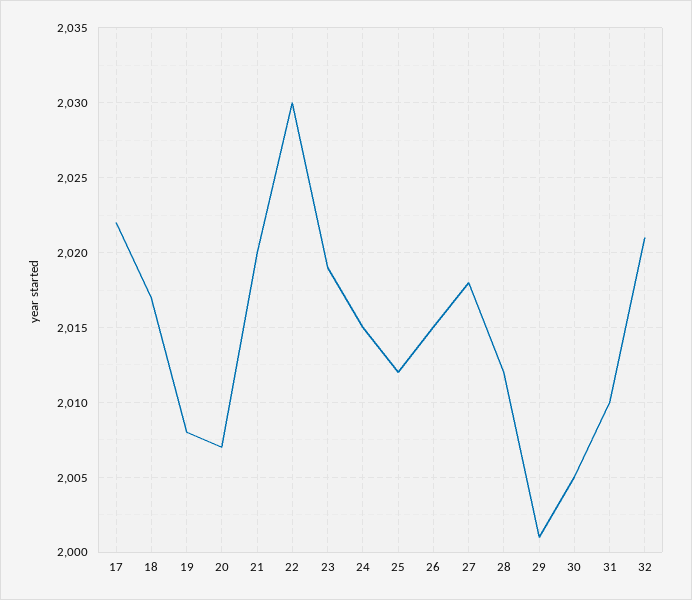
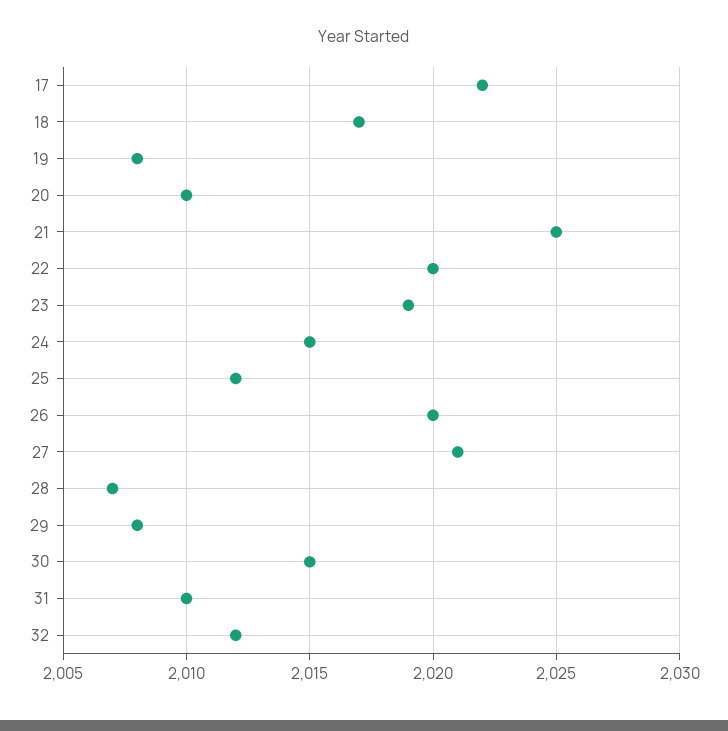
  {
    "17": 2022,
    "18": 2017,
    "19": 2008,
-   "20": 2007,
+   "20": 2010,
-   "21": 2020,
+   "21": 2025,
-   "22": 2030,
+   "22": 2020,
    "23": 2019,
    "24": 2015,
    "25": 2012,
-   "26": 2015,
+   "26": 2020,
-   "27": 2018,
+   "27": 2021,
-   "28": 2012,
+   "28": 2007,
-   "29": 2001,
+   "29": 2008,
-   "30": 2005,
+   "30": 2015,
    "31": 2010,
-   "32": 2021
+   "32": 2012
  }

